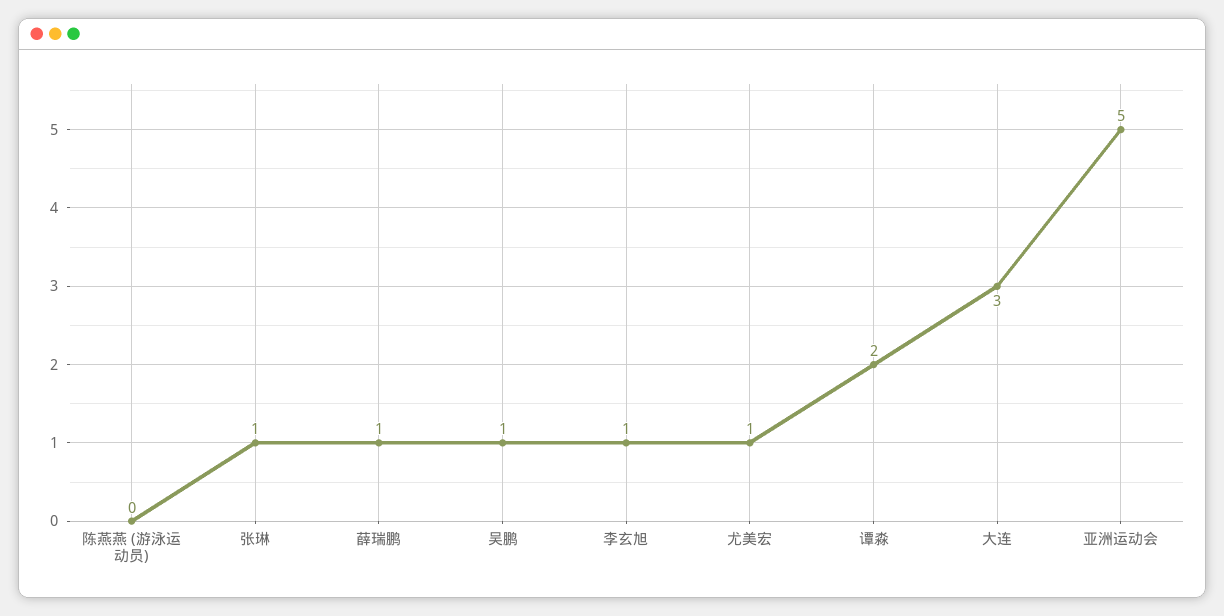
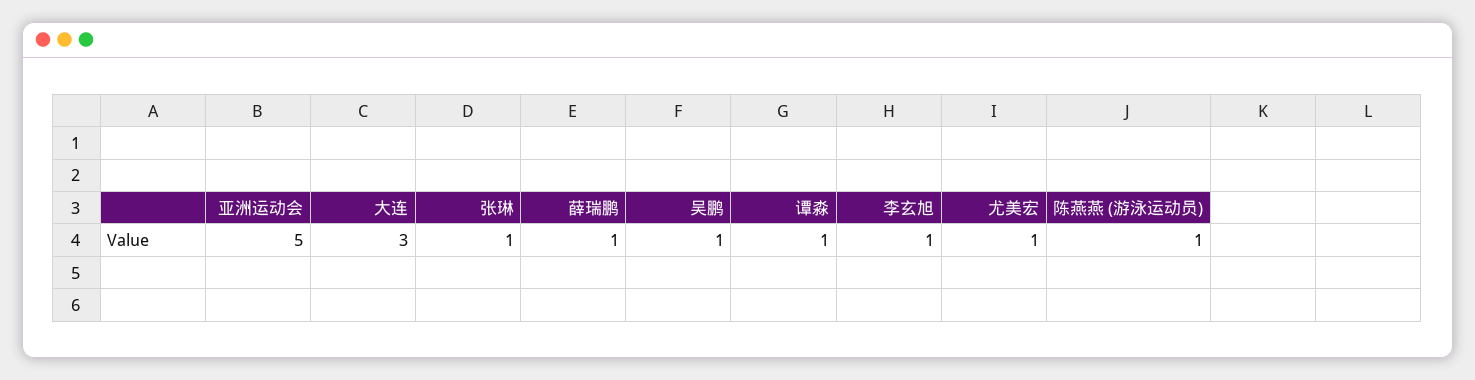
  {
-   "陈燕燕 (游泳运动员)": 0,
+   "陈燕燕 (游泳运动员)": 1,
    "张琳": 1,
    "薛瑞鹏": 1,
    "吴鹏": 1,
    "李玄旭": 1,
    "尤美宏": 1,
-   "谭淼": 2,
+   "谭淼": 1,
    "大连": 3,
    "亚洲运动会": 5
  }

